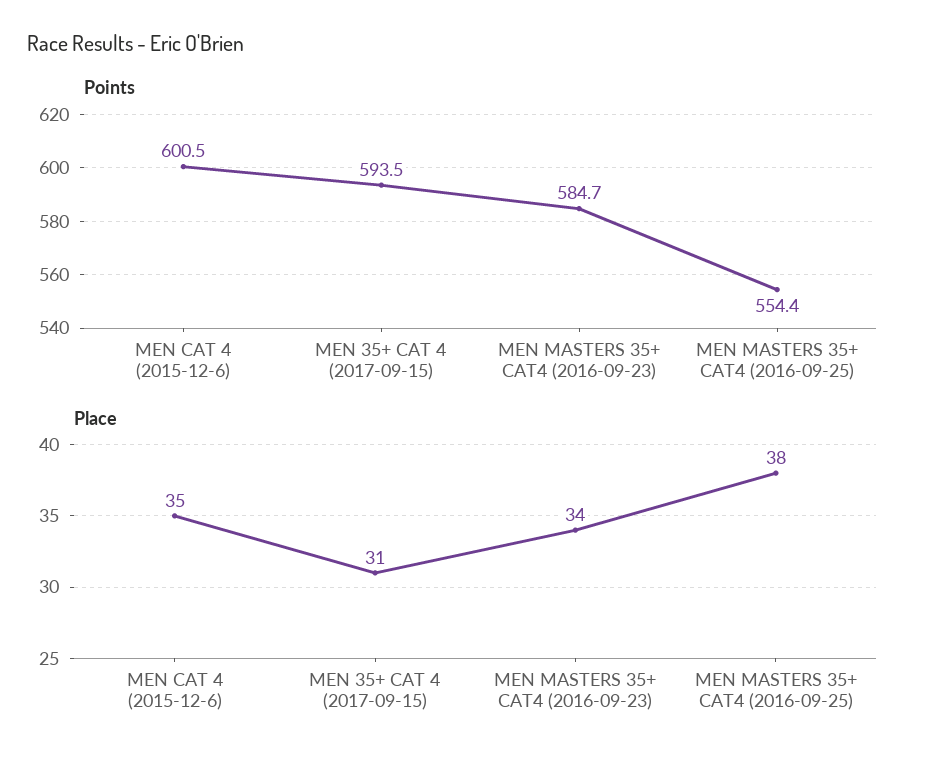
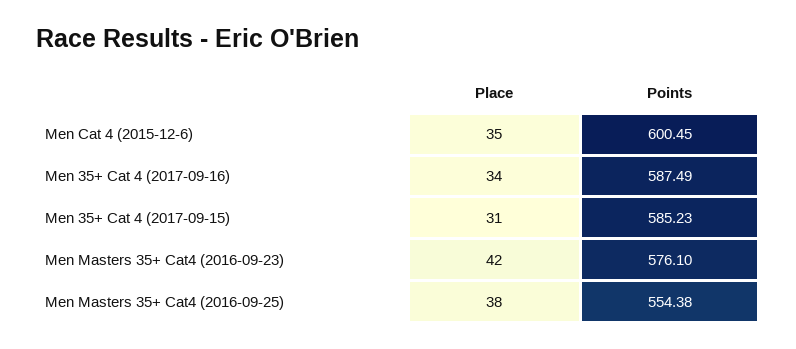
  {
    "Points": {
      "MEN CAT 4 (2015-12-6)": 600.45,
-     "MEN 35+ CAT 4 (2017-09-15)": 593.5,
+     "MEN 35+ CAT 4 (2017-09-15)": 585.23,
-     "MEN MASTERS 35+ CAT4 (2016-09-23)": 584.7,
+     "MEN MASTERS 35+ CAT4 (2016-09-23)": 576.1,
-     "MEN MASTERS 35+ CAT4 (2016-09-25)": 554.38
+     "MEN MASTERS 35+ CAT4 (2016-09-25)": 554.38,
+     "Men 35+ Cat 4 (2017-09-16)": 587.49
    },
    "Place": {
      "MEN CAT 4 (2015-12-6)": 35,
      "MEN 35+ CAT 4 (2017-09-15)": 31,
-     "MEN MASTERS 35+ CAT4 (2016-09-23)": 34,
+     "MEN MASTERS 35+ CAT4 (2016-09-23)": 42,
-     "MEN MASTERS 35+ CAT4 (2016-09-25)": 38
+     "MEN MASTERS 35+ CAT4 (2016-09-25)": 38,
+     "Men 35+ Cat 4 (2017-09-16)": 34
    }
  }

